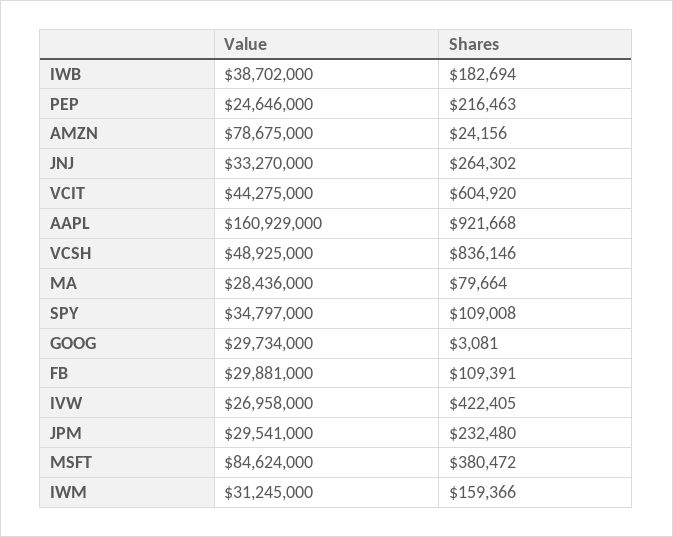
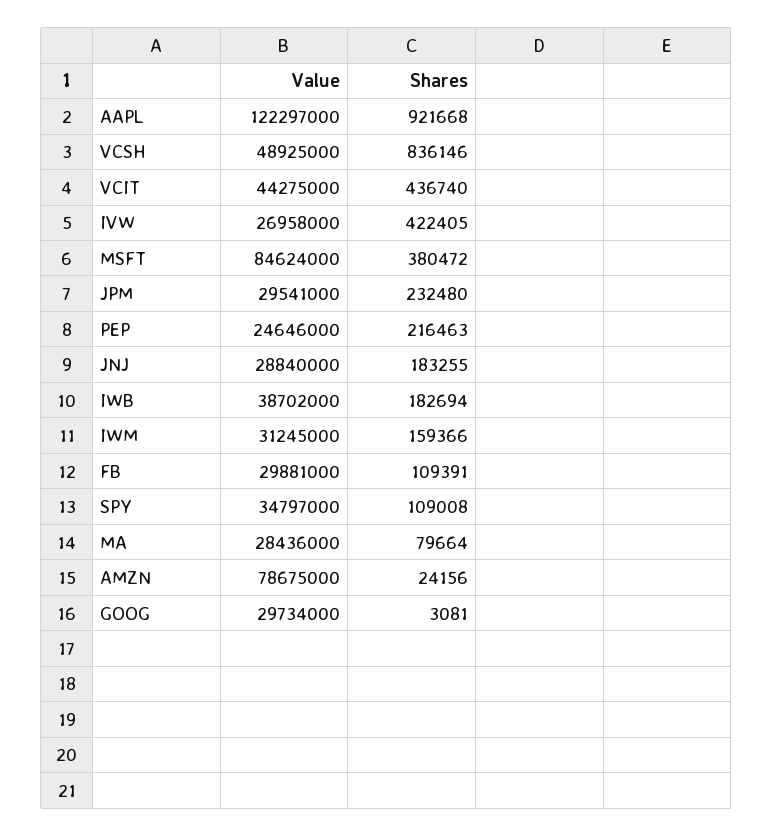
  {
    "Value": {
      "IWB": 38702000,
      "PEP": 24646000,
      "AMZN": 78675000,
-     "JNJ": 33270000,
+     "JNJ": 28840000,
      "VCIT": 44275000,
-     "AAPL": 160929000,
+     "AAPL": 122297000,
      "VCSH": 48925000,
      "MA": 28436000,
      "SPY": 34797000,
      "GOOG": 29734000,
      "FB": 29881000,
      "IVW": 26958000,
      "JPM": 29541000,
      "MSFT": 84624000,
      "IWM": 31245000
    },
    "Shares": {
      "IWB": 182694,
      "PEP": 216463,
      "AMZN": 24156,
-     "JNJ": 264302,
+     "JNJ": 183255,
-     "VCIT": 604920,
+     "VCIT": 436740,
      "AAPL": 921668,
      "VCSH": 836146,
      "MA": 79664,
      "SPY": 109008,
      "GOOG": 3081,
      "FB": 109391,
      "IVW": 422405,
      "JPM": 232480,
      "MSFT": 380472,
      "IWM": 159366
    }
  }

